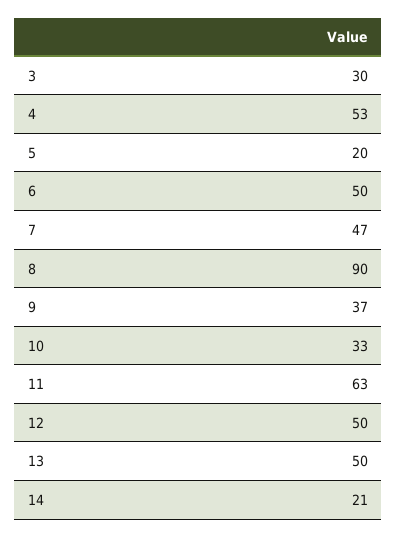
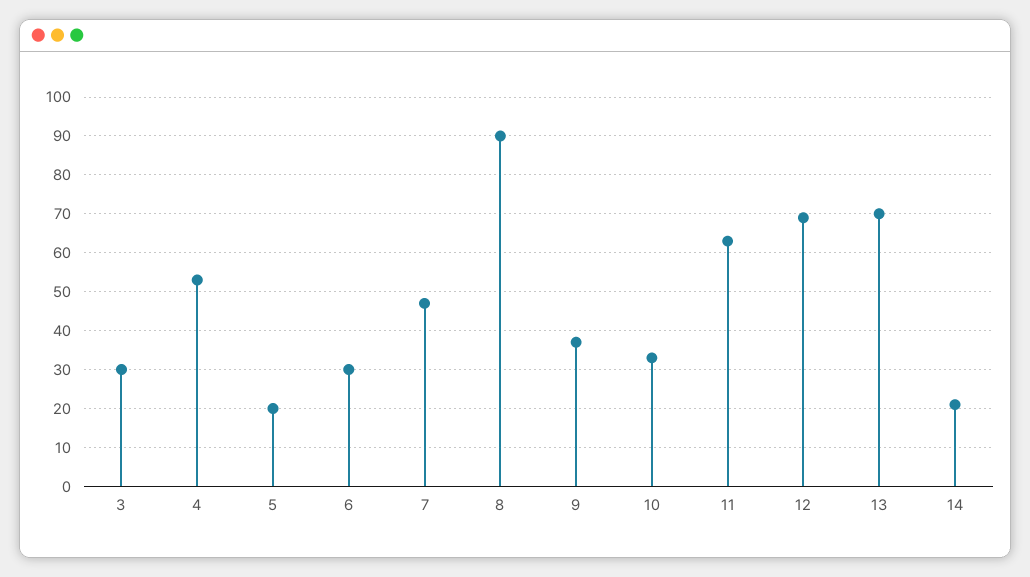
  {
    "3": 30,
    "4": 53,
    "5": 20,
-   "6": 50,
+   "6": 30,
    "7": 47,
    "8": 90,
    "9": 37,
    "10": 33,
    "11": 63,
-   "12": 50,
+   "12": 70,
-   "13": 50,
+   "13": 70,
    "14": 21
  }

